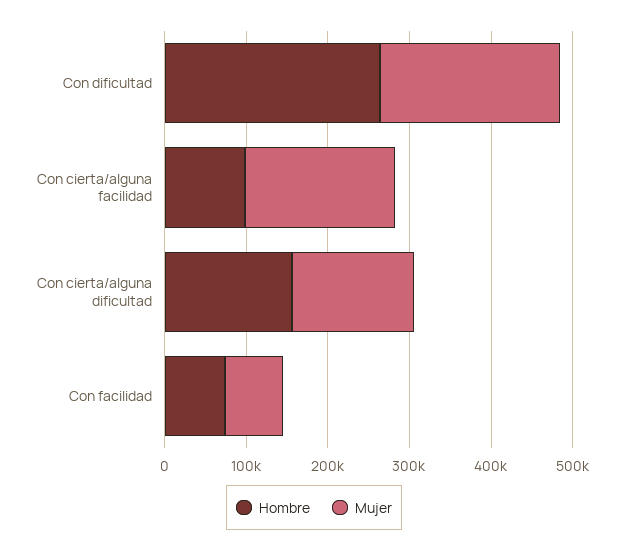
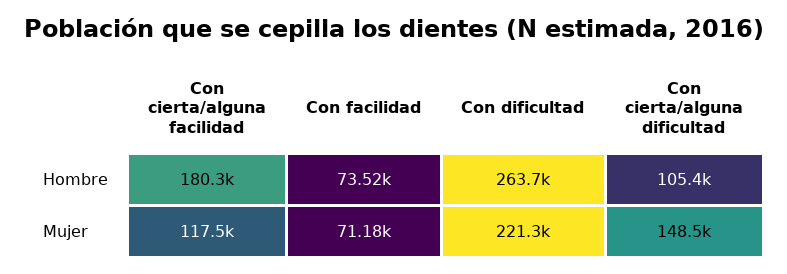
  {
    "Hombre": {
      "Con dificultad": 263700,
-     "Con cierta/alguna facilidad": 100000,
+     "Con cierta/alguna facilidad": 180300,
-     "Con cierta/alguna dificultad": 160000,
+     "Con cierta/alguna dificultad": 105400,
      "Con facilidad": 73520
    },
    "Mujer": {
      "Con dificultad": 221300,
-     "Con cierta/alguna facilidad": 180000,
+     "Con cierta/alguna facilidad": 117500,
      "Con cierta/alguna dificultad": 148500,
      "Con facilidad": 71180
    }
  }

